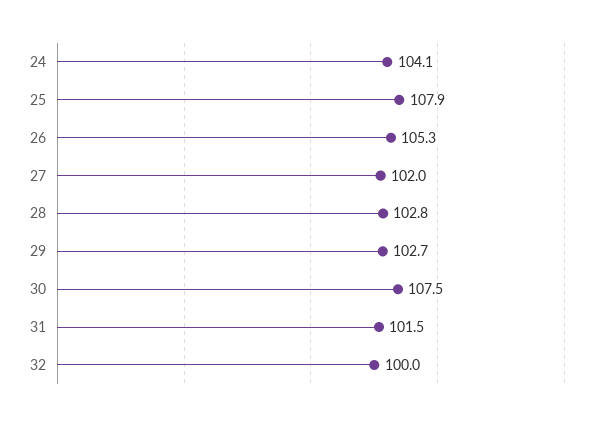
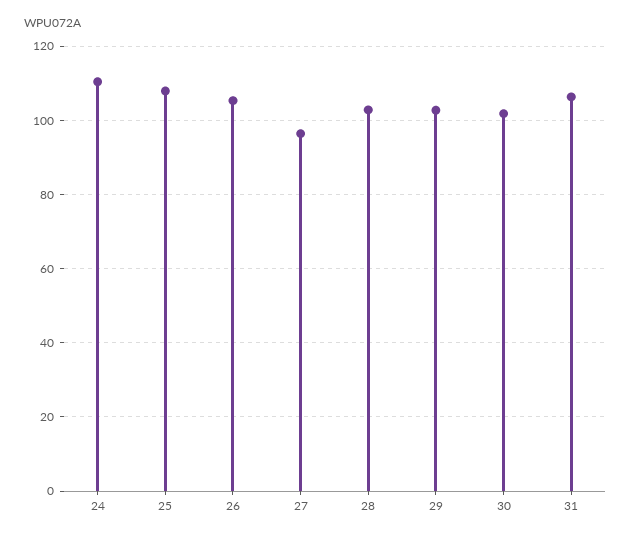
  {
-   "24": 104.1,
+   "24": 110,
    "25": 107.9,
    "26": 105.3,
-   "27": 102,
+   "27": 96,
    "28": 102.8,
    "29": 102.7,
-   "30": 107.5,
+   "30": 102,
-   "31": 101.5,
+   "31": 106
-   "32": 100
  }

